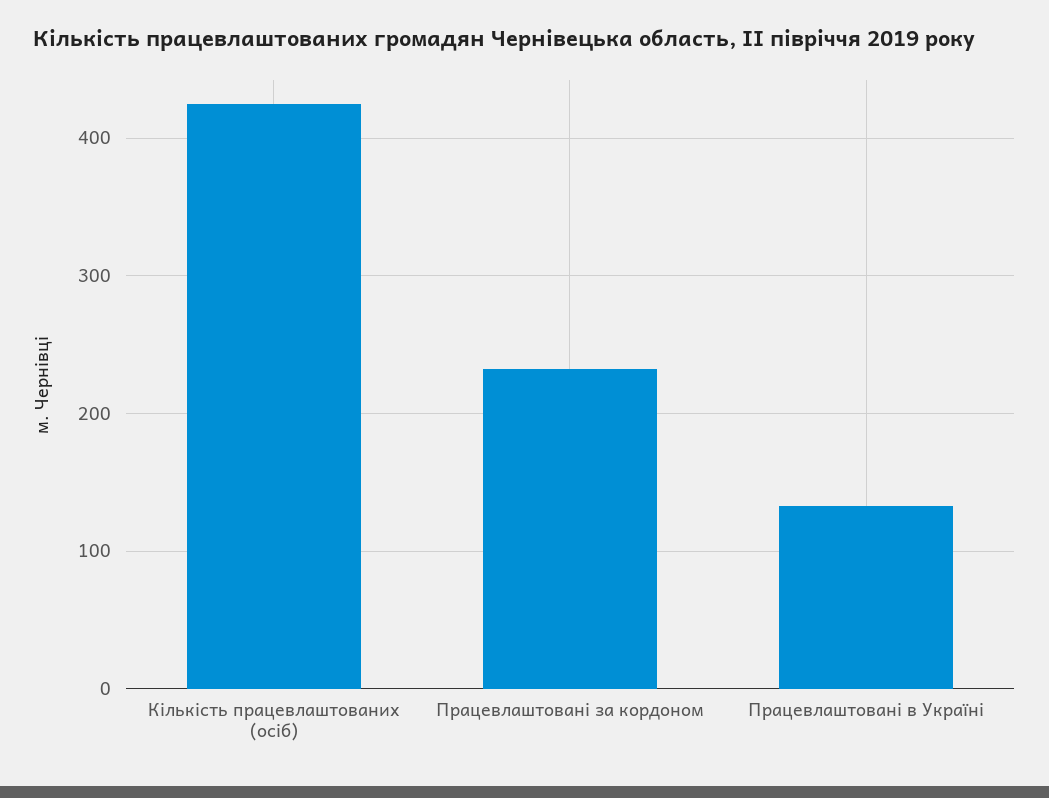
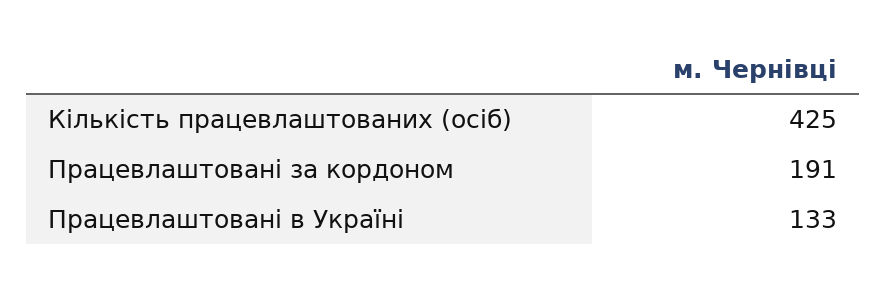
  {
    "Кількість працевлаштованих (осіб)": 425,
-   "Працевлаштовані за кордоном": 230,
+   "Працевлаштовані за кордоном": 191,
    "Працевлаштовані в Україні": 133
  }

